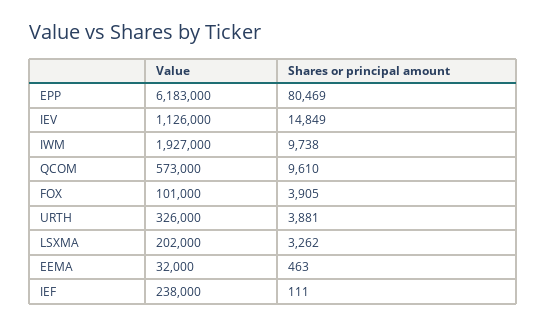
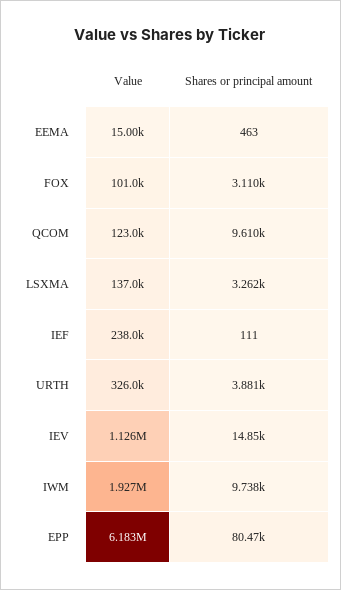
  {
    "Value": {
      "EPP": 6183000,
      "IEV": 1126000,
      "IWM": 1927000,
-     "QCOM": 573000,
+     "QCOM": 123000,
      "FOX": 101000,
      "URTH": 326000,
-     "LSXMA": 202000,
+     "LSXMA": 137000,
-     "EEMA": 32000,
+     "EEMA": 15000,
      "IEF": 238000
    },
    "Shares or principal amount": {
      "EPP": 80469,
      "IEV": 14849,
      "IWM": 9738,
      "QCOM": 9610,
-     "FOX": 3905,
+     "FOX": 3110,
      "URTH": 3881,
      "LSXMA": 3262,
      "EEMA": 463,
      "IEF": 111
    }
  }

